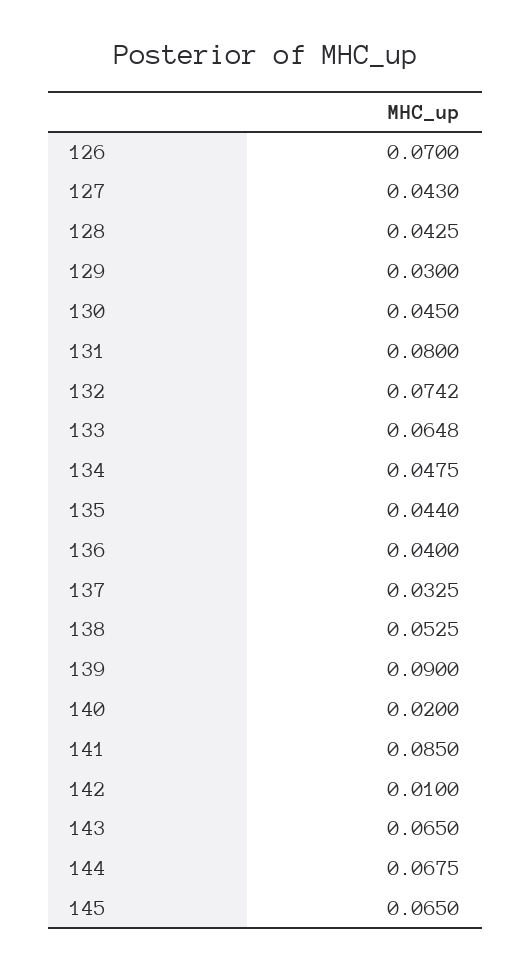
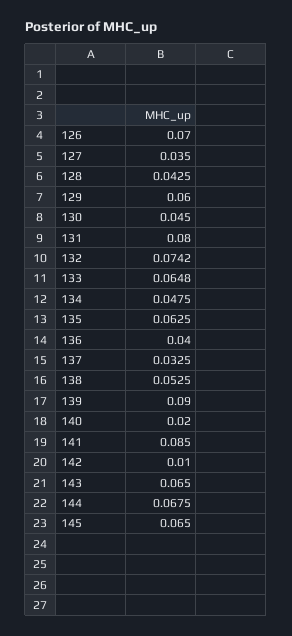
  {
    "126": 0.07,
-   "127": 0.043,
+   "127": 0.035,
    "128": 0.0425,
-   "129": 0.03,
+   "129": 0.06,
    "130": 0.045,
    "131": 0.08,
    "132": 0.0742,
    "133": 0.0648,
    "134": 0.0475,
-   "135": 0.044,
+   "135": 0.0625,
    "136": 0.04,
    "137": 0.0325,
    "138": 0.0525,
    "139": 0.09,
    "140": 0.02,
    "141": 0.085,
    "142": 0.01,
    "143": 0.065,
    "144": 0.0675,
    "145": 0.065
  }

